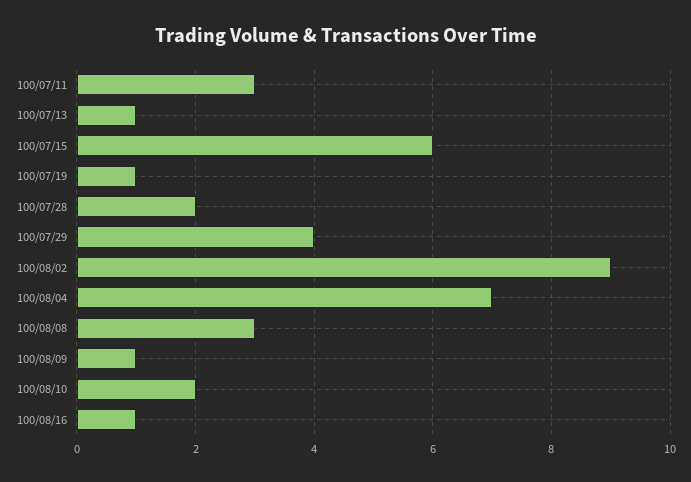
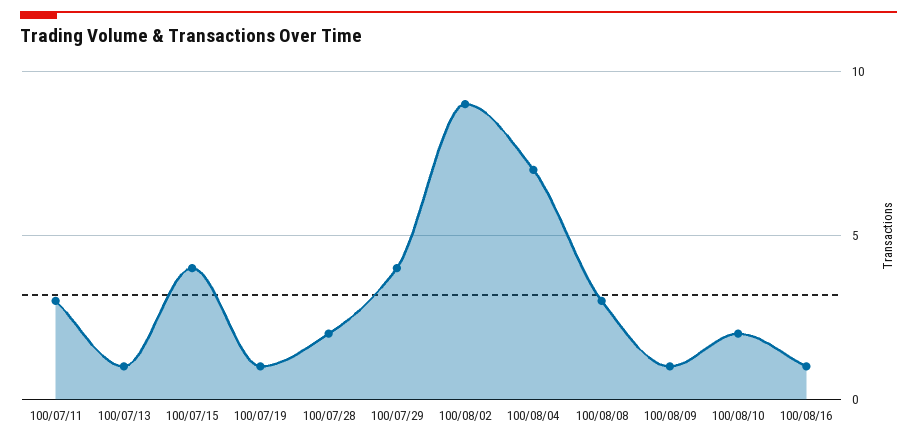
  {
    "100/07/11": 3,
    "100/07/13": 1,
-   "100/07/15": 6,
+   "100/07/15": 4,
    "100/07/19": 1,
    "100/07/28": 2,
    "100/07/29": 4,
    "100/08/02": 9,
    "100/08/04": 7,
    "100/08/08": 3,
    "100/08/09": 1,
    "100/08/10": 2,
    "100/08/16": 1
  }

